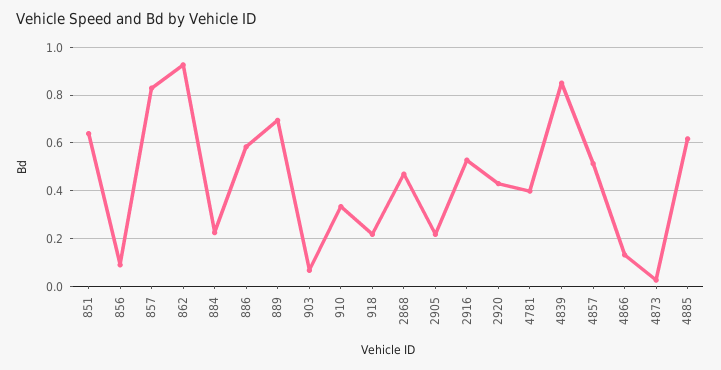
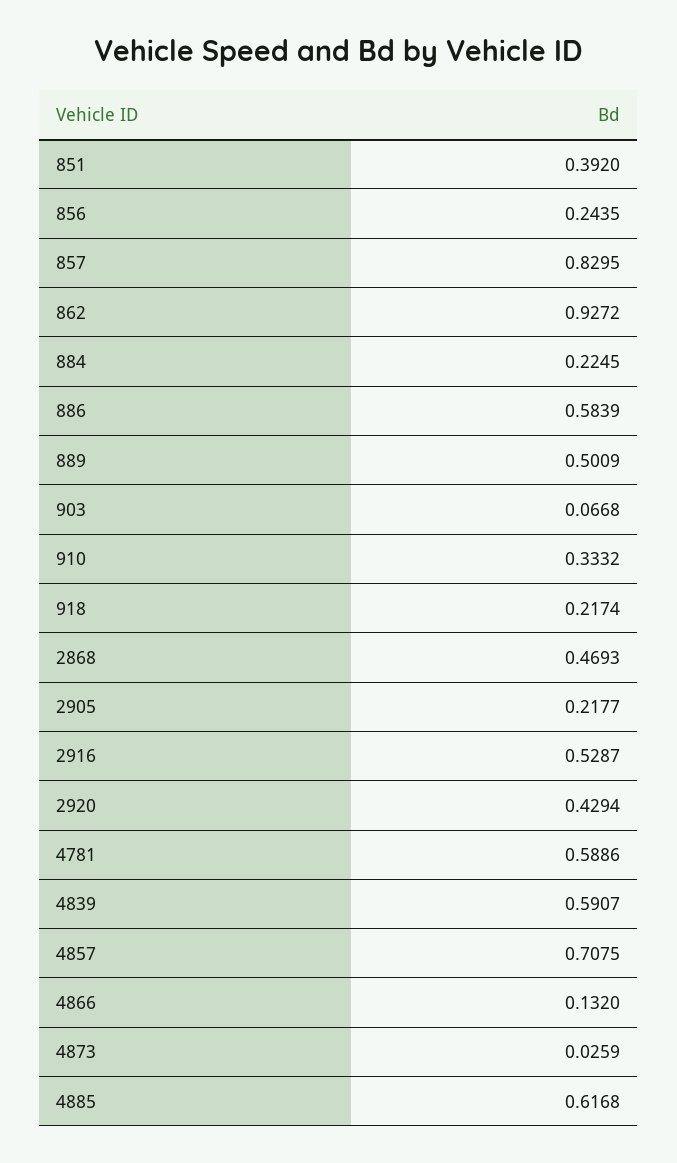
  {
-   "851": 0.65,
+   "851": 0.392,
-   "856": 0.1,
+   "856": 0.2435,
    "857": 0.8295,
    "862": 0.9272,
    "884": 0.2245,
    "886": 0.5839,
-   "889": 0.7,
+   "889": 0.5009,
    "903": 0.0668,
    "910": 0.3332,
    "918": 0.2174,
    "2868": 0.4693,
    "2905": 0.2177,
    "2916": 0.5287,
    "2920": 0.4294,
-   "4781": 0.4,
+   "4781": 0.5886,
-   "4839": 0.85,
+   "4839": 0.5907,
-   "4857": 0.5,
+   "4857": 0.7075,
    "4866": 0.132,
    "4873": 0.0259,
    "4885": 0.6168
  }

